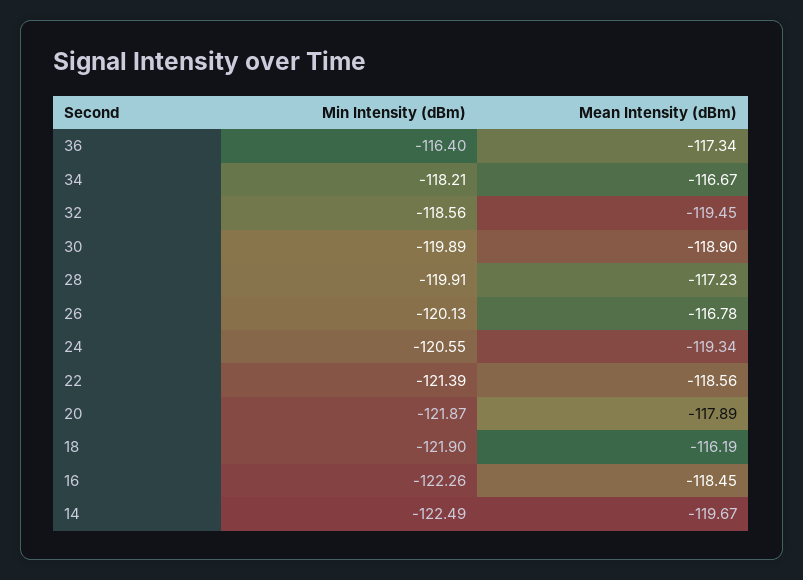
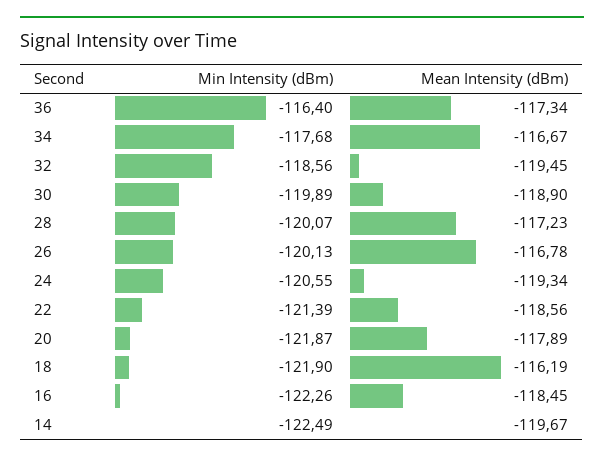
  {
    "Min Intensity (dBm)": {
      "36": -116.4,
-     "34": -118.21,
+     "34": -117.68,
      "32": -118.56,
      "30": -119.89,
-     "28": -119.91,
+     "28": -120.07,
      "26": -120.13,
      "24": -120.55,
      "22": -121.39,
      "20": -121.87,
      "18": -121.9,
      "16": -122.26,
      "14": -122.49
    },
    "Mean Intensity (dBm)": {
      "36": -117.34,
      "34": -116.67,
      "32": -119.45,
      "30": -118.9,
      "28": -117.23,
      "26": -116.78,
      "24": -119.34,
      "22": -118.56,
      "20": -117.89,
      "18": -116.19,
      "16": -118.45,
      "14": -119.67
    }
  }

